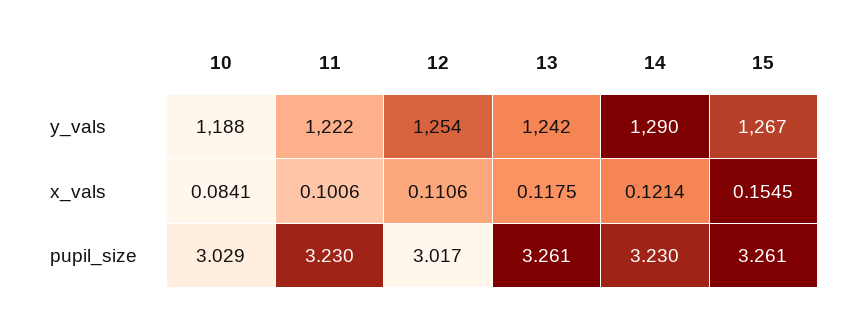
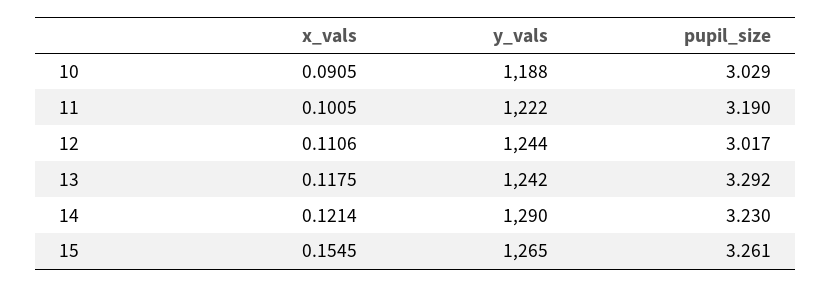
  {
    "10": {
      "y_vals": 1188,
-     "x_vals": 0.0841,
+     "x_vals": 0.0905,
      "pupil_size": 3.029
    },
    "11": {
      "y_vals": 1222,
-     "x_vals": 0.1006,
+     "x_vals": 0.1005,
-     "pupil_size": 3.23
+     "pupil_size": 3.19
    },
    "12": {
-     "y_vals": 1254,
+     "y_vals": 1244,
      "x_vals": 0.1106,
      "pupil_size": 3.017
    },
    "13": {
      "y_vals": 1242,
      "x_vals": 0.1175,
-     "pupil_size": 3.261
+     "pupil_size": 3.292
    },
    "14": {
      "y_vals": 1290,
      "x_vals": 0.1214,
      "pupil_size": 3.23
    },
    "15": {
-     "y_vals": 1267,
+     "y_vals": 1265,
      "x_vals": 0.1545,
      "pupil_size": 3.261
    }
  }

